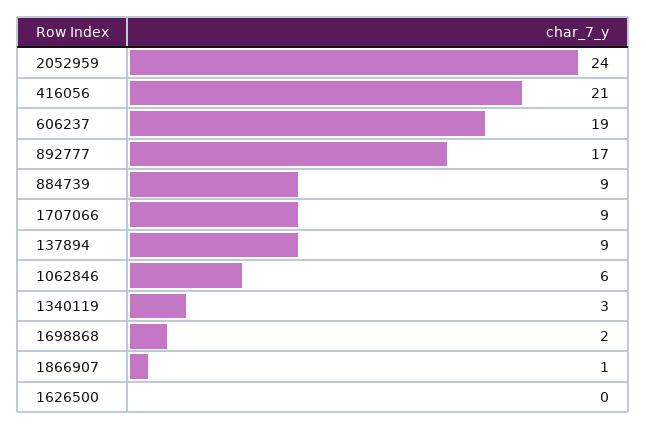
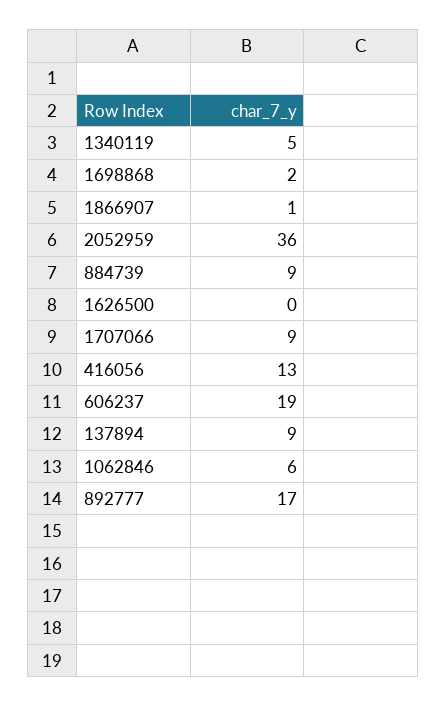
  {
-   "2052959": 24,
+   "2052959": 36,
-   "416056": 21,
+   "416056": 13,
    "606237": 19,
    "892777": 17,
    "884739": 9,
    "1707066": 9,
    "137894": 9,
    "1062846": 6,
-   "1340119": 3,
+   "1340119": 5,
    "1698868": 2,
    "1866907": 1,
    "1626500": 0
  }

